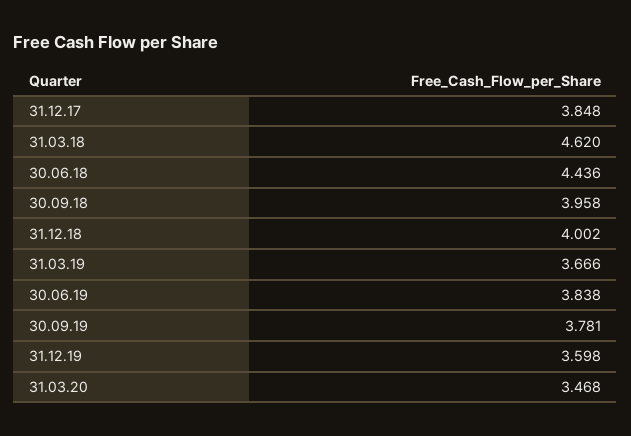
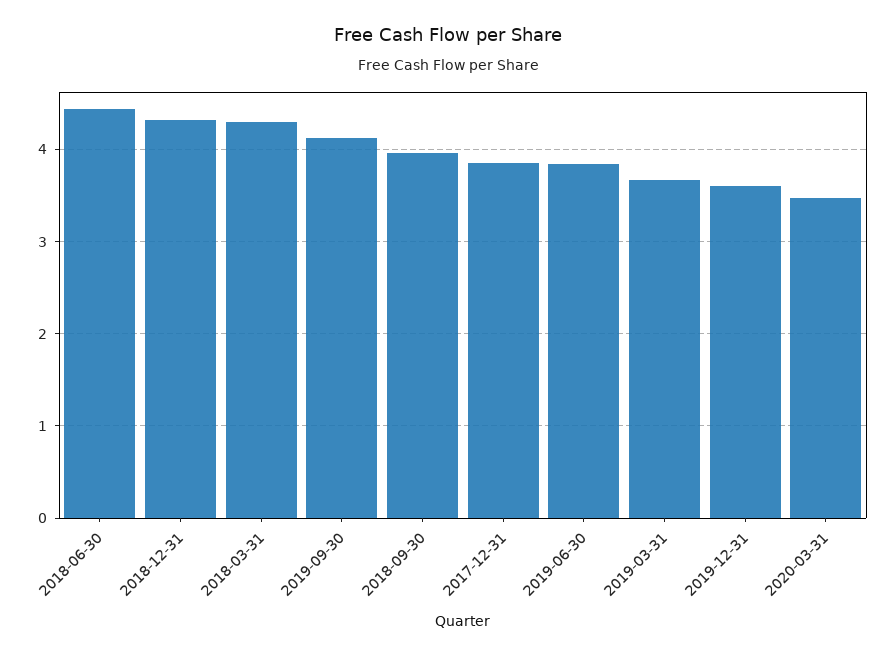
  {
    "31.12.17": 3.848,
-   "31.03.18": 4.62,
+   "31.03.18": 4.3,
    "30.06.18": 4.436,
    "30.09.18": 3.958,
-   "31.12.18": 4.002,
+   "31.12.18": 4.3,
    "31.03.19": 3.666,
    "30.06.19": 3.838,
-   "30.09.19": 3.781,
+   "30.09.19": 4.1,
    "31.12.19": 3.598,
    "31.03.20": 3.468
  }

